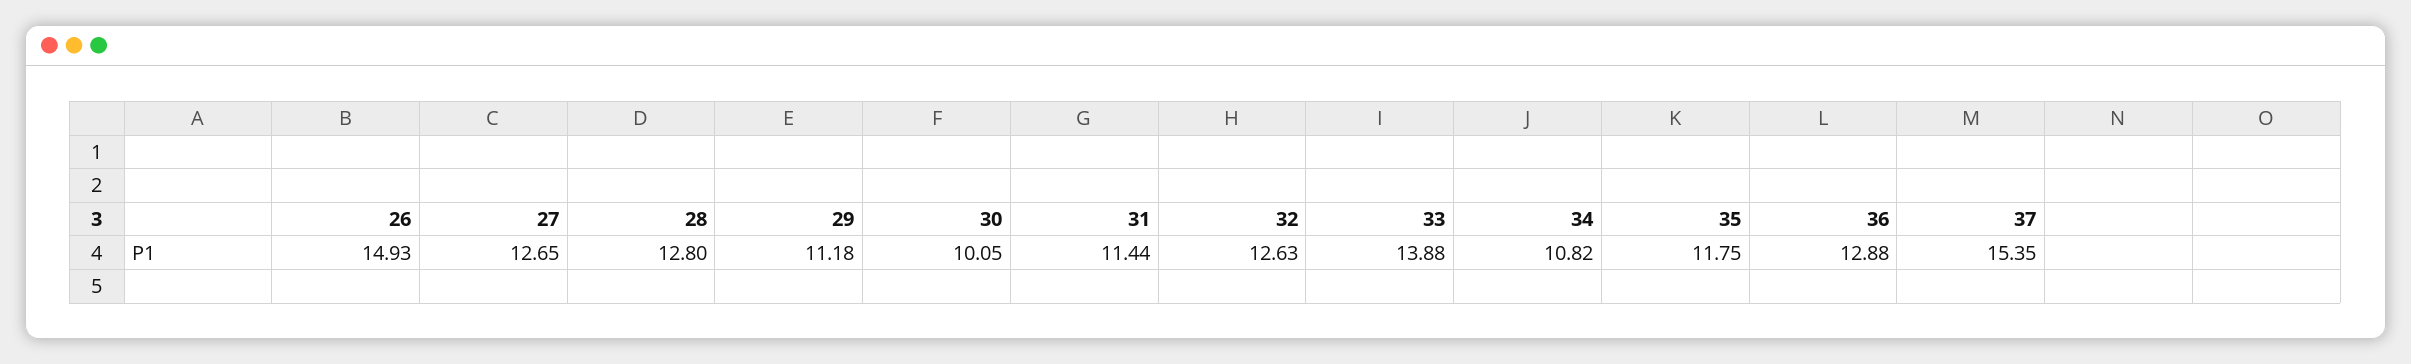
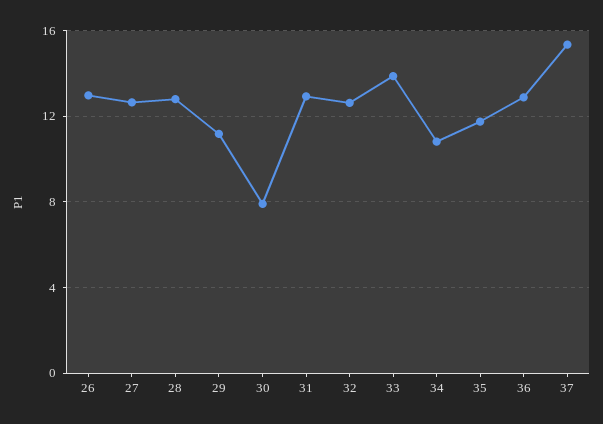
  {
-   "26": 14.93,
+   "26": 13,
    "27": 12.65,
    "28": 12.8,
    "29": 11.18,
-   "30": 10.05,
+   "30": 8,
-   "31": 11.44,
+   "31": 13,
    "32": 12.63,
    "33": 13.88,
    "34": 10.82,
    "35": 11.75,
    "36": 12.88,
    "37": 15.35
  }

